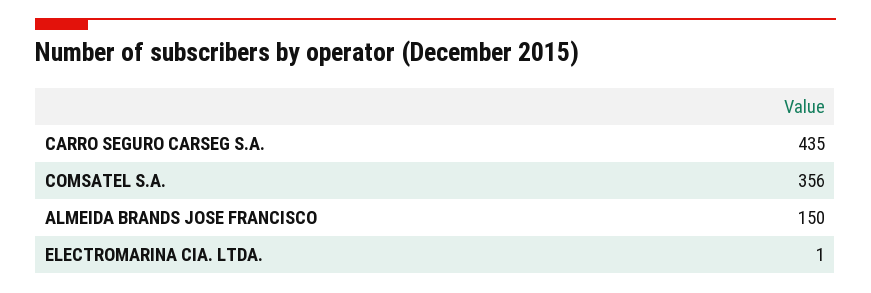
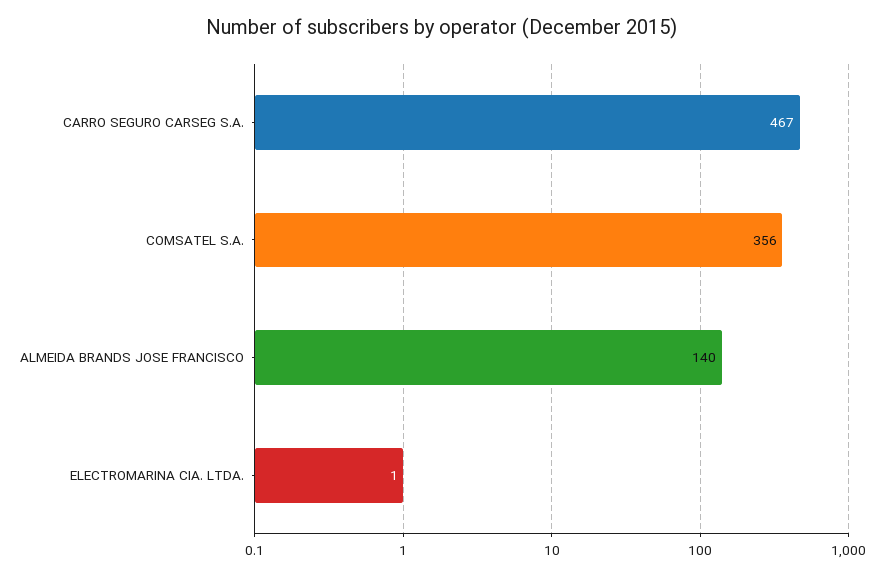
  {
-   "CARRO SEGURO CARSEG S.A.": 435,
+   "CARRO SEGURO CARSEG S.A.": 467,
    "COMSATEL S.A.": 356,
-   "ALMEIDA BRANDS JOSE FRANCISCO": 150,
+   "ALMEIDA BRANDS JOSE FRANCISCO": 140,
    "ELECTROMARINA CIA. LTDA.": 1
  }

